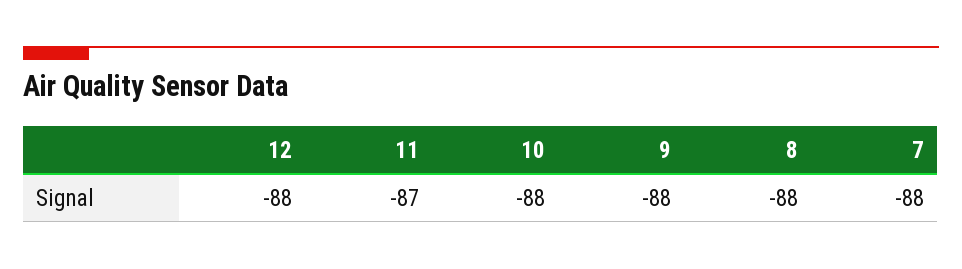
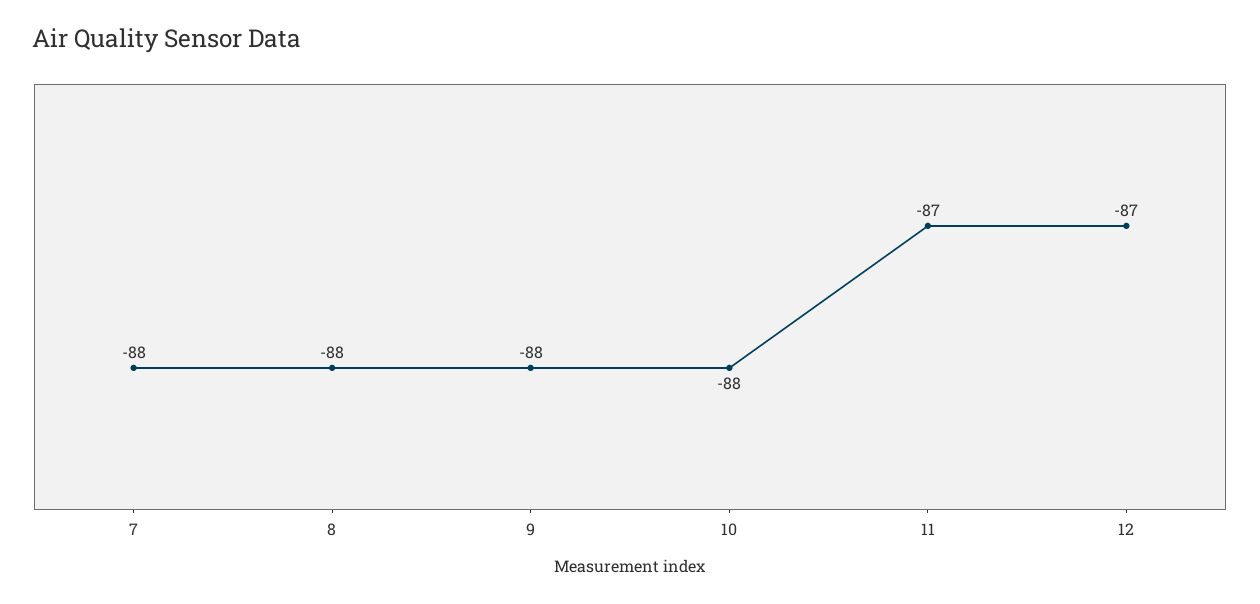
  {
-   "12": -88,
+   "12": -87,
    "11": -87,
    "10": -88,
    "9": -88,
    "8": -88,
    "7": -88
  }

